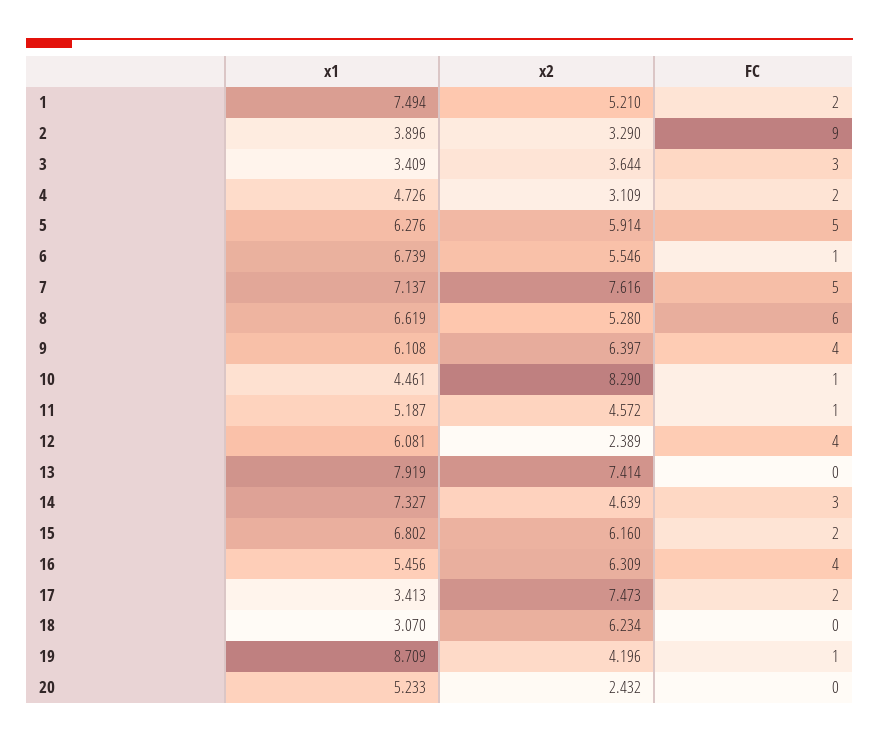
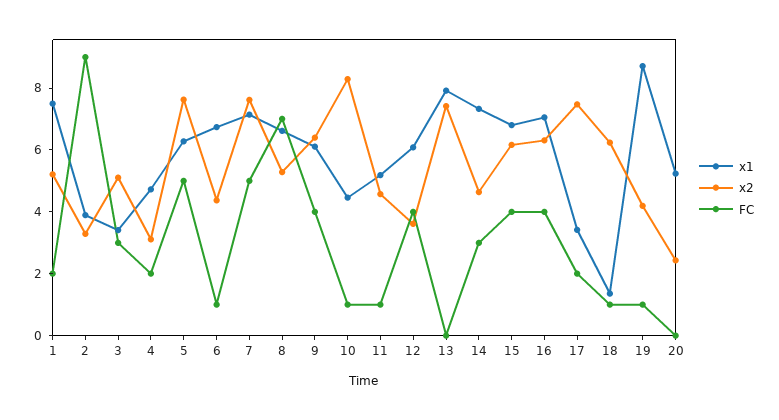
  {
    "x1": {
      "1": 7.494,
      "2": 3.896,
      "3": 3.409,
      "4": 4.726,
      "5": 6.276,
      "6": 6.739,
      "7": 7.137,
      "8": 6.619,
      "9": 6.108,
      "10": 4.461,
      "11": 5.187,
      "12": 6.081,
      "13": 7.919,
      "14": 7.327,
      "15": 6.802,
-     "16": 5.456,
+     "16": 7,
      "17": 3.413,
-     "18": 3.07,
+     "18": 1.5,
      "19": 8.709,
      "20": 5.233
    },
    "x2": {
      "1": 5.21,
      "2": 3.29,
-     "3": 3.644,
+     "3": 5,
      "4": 3.109,
-     "5": 5.914,
+     "5": 7.5,
-     "6": 5.546,
+     "6": 4.5,
      "7": 7.616,
      "8": 5.28,
      "9": 6.397,
      "10": 8.29,
      "11": 4.572,
-     "12": 2.389,
+     "12": 3.5,
      "13": 7.414,
      "14": 4.639,
      "15": 6.16,
      "16": 6.309,
      "17": 7.473,
      "18": 6.234,
      "19": 4.196,
      "20": 2.432
    },
    "FC": {
      "1": 2,
      "2": 9,
      "3": 3,
      "4": 2,
      "5": 5,
      "6": 1,
      "7": 5,
-     "8": 6,
+     "8": 7,
      "9": 4,
      "10": 1,
      "11": 1,
      "12": 4,
      "13": 0,
      "14": 3,
-     "15": 2,
+     "15": 4,
      "16": 4,
      "17": 2,
-     "18": 0,
+     "18": 1,
      "19": 1,
      "20": 0
    }
  }

